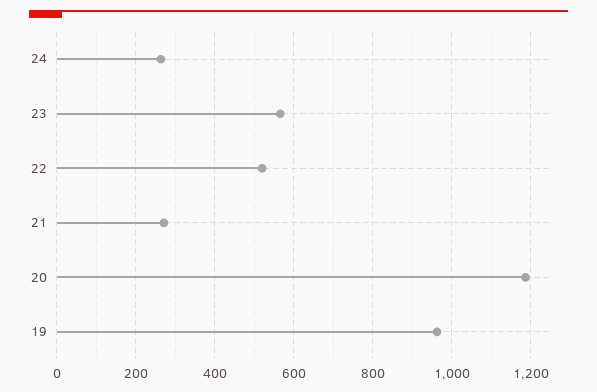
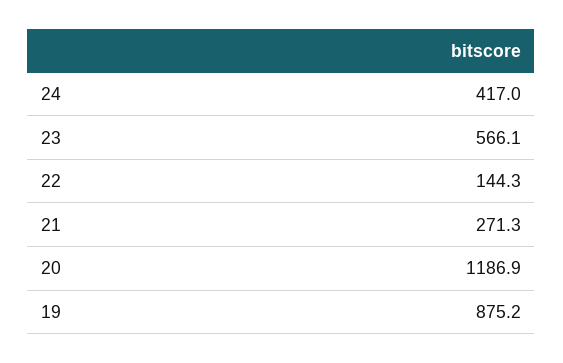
  {
-   "24": 260,
+   "24": 417,
    "23": 566.1,
-   "22": 520,
+   "22": 144.3,
    "21": 271.3,
    "20": 1186.9,
-   "19": 960
+   "19": 875.2
  }

